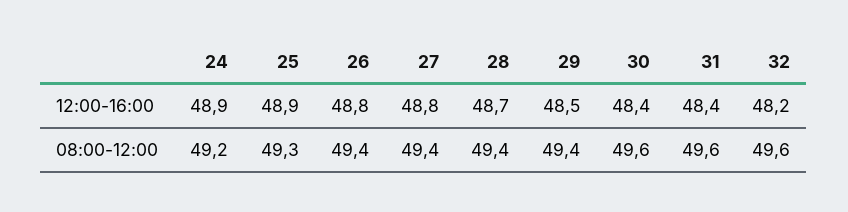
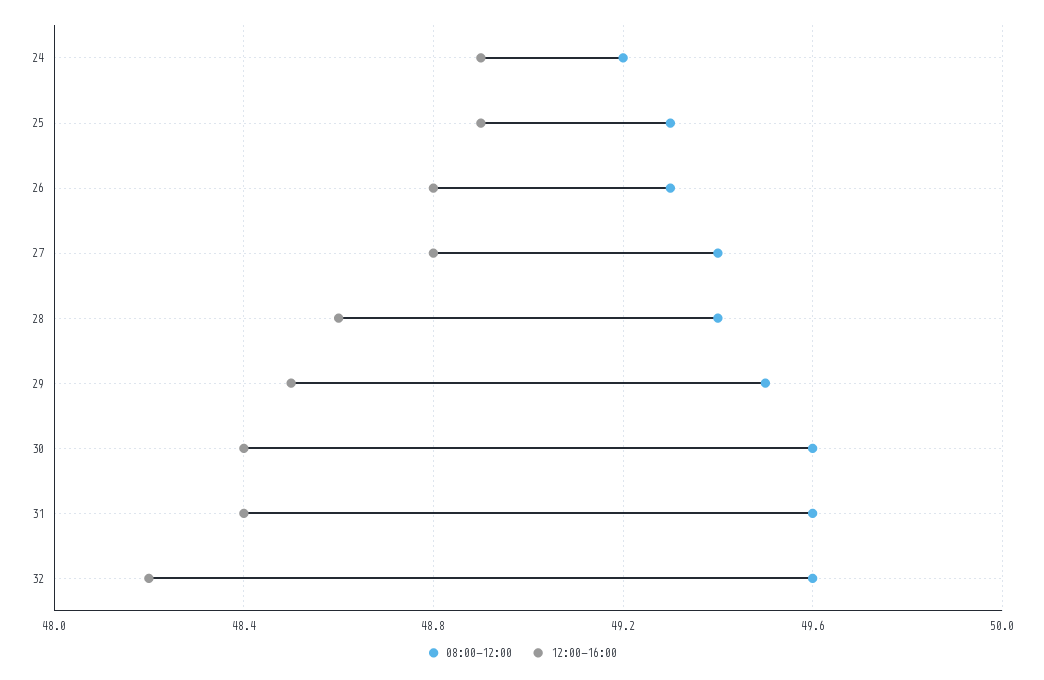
  {
    "12:00-16:00": {
      "24": 48.9,
      "25": 48.9,
      "26": 48.8,
      "27": 48.8,
-     "28": 48.7,
+     "28": 48.6,
      "29": 48.5,
      "30": 48.4,
      "31": 48.4,
      "32": 48.2
    },
    "08:00-12:00": {
      "24": 49.2,
      "25": 49.3,
-     "26": 49.4,
+     "26": 49.3,
      "27": 49.4,
      "28": 49.4,
-     "29": 49.4,
+     "29": 49.5,
      "30": 49.6,
      "31": 49.6,
      "32": 49.6
    }
  }

